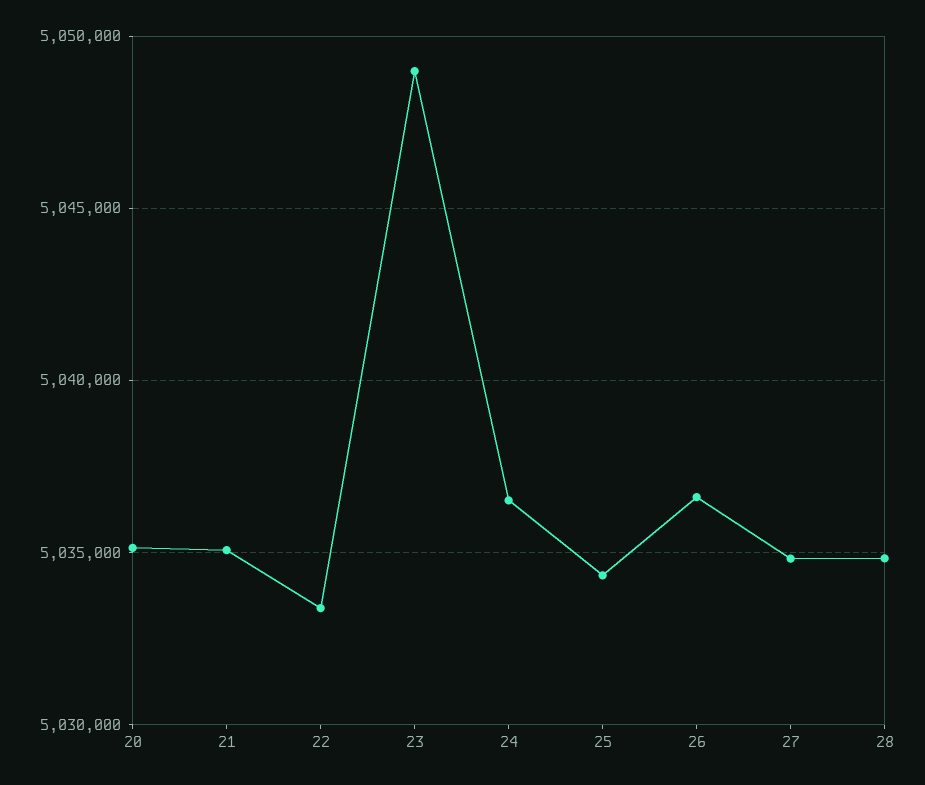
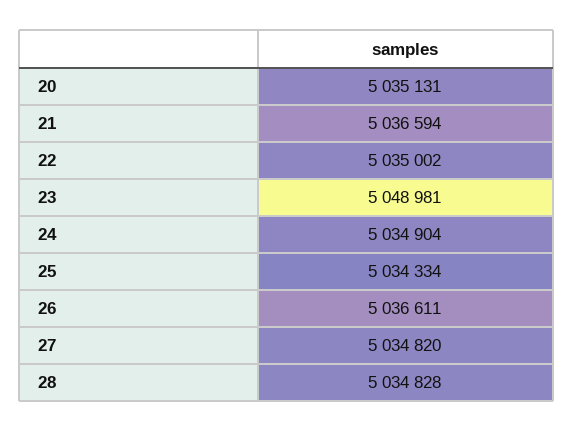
  {
    "20": 5035131,
-   "21": 5035000,
+   "21": 5036594,
-   "22": 5033500,
+   "22": 5035002,
    "23": 5048981,
-   "24": 5036500,
+   "24": 5034904,
    "25": 5034334,
    "26": 5036611,
    "27": 5034820,
    "28": 5034828
  }

